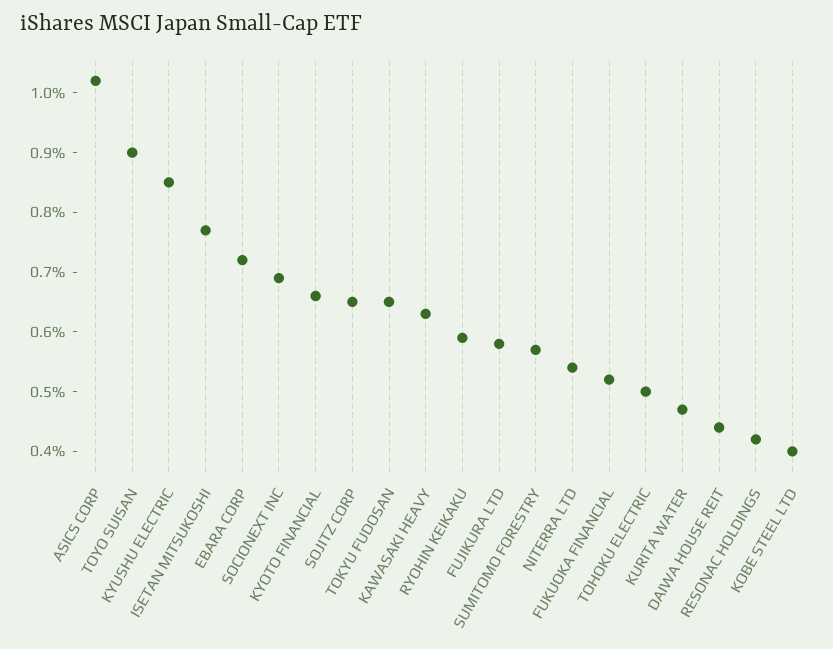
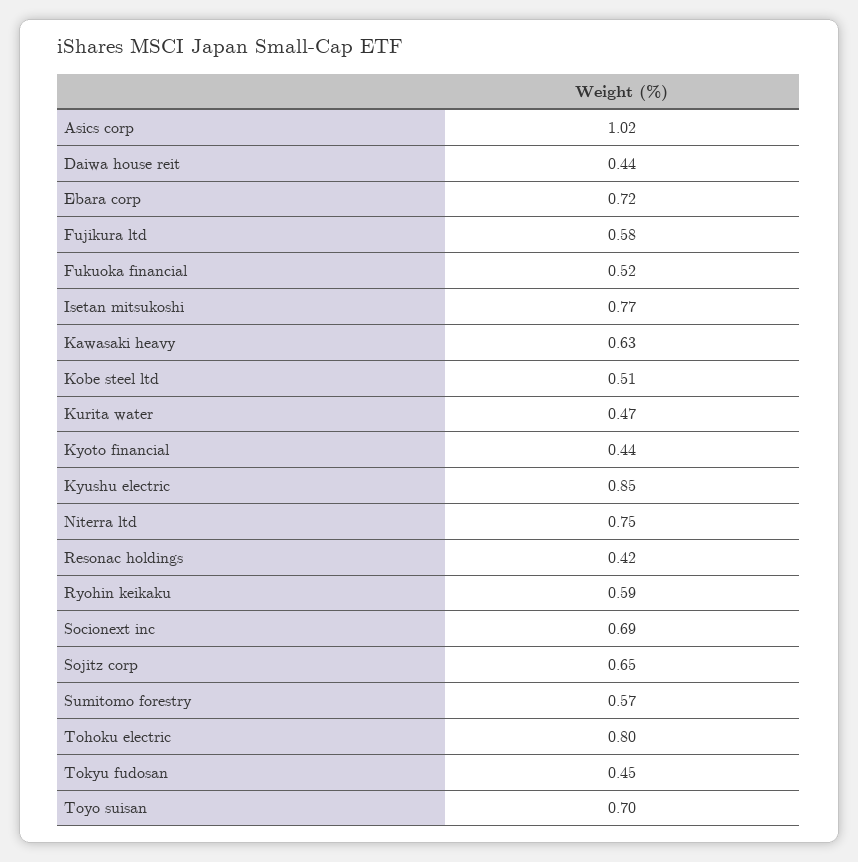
  {
    "ASICS CORP": 1.02,
-   "TOYO SUISAN": 0.9,
+   "TOYO SUISAN": 0.7,
    "KYUSHU ELECTRIC": 0.85,
    "ISETAN MITSUKOSHI": 0.77,
    "EBARA CORP": 0.72,
    "SOCIONEXT INC": 0.69,
-   "KYOTO FINANCIAL": 0.65,
+   "KYOTO FINANCIAL": 0.44,
    "SOJITZ CORP": 0.65,
-   "TOKYU FUDOSAN": 0.65,
+   "TOKYU FUDOSAN": 0.45,
    "KAWASAKI HEAVY": 0.63,
    "RYOHIN KEIKAKU": 0.59,
    "FUJIKURA LTD": 0.58,
    "SUMITOMO FORESTRY": 0.57,
-   "NITERRA LTD": 0.55,
+   "NITERRA LTD": 0.75,
    "FUKUOKA FINANCIAL": 0.52,
-   "TOHOKU ELECTRIC": 0.5,
+   "TOHOKU ELECTRIC": 0.8,
    "KURITA WATER": 0.47,
    "DAIWA HOUSE REIT": 0.44,
    "RESONAC HOLDINGS": 0.42,
-   "KOBE STEEL LTD": 0.4
+   "KOBE STEEL LTD": 0.51
  }

